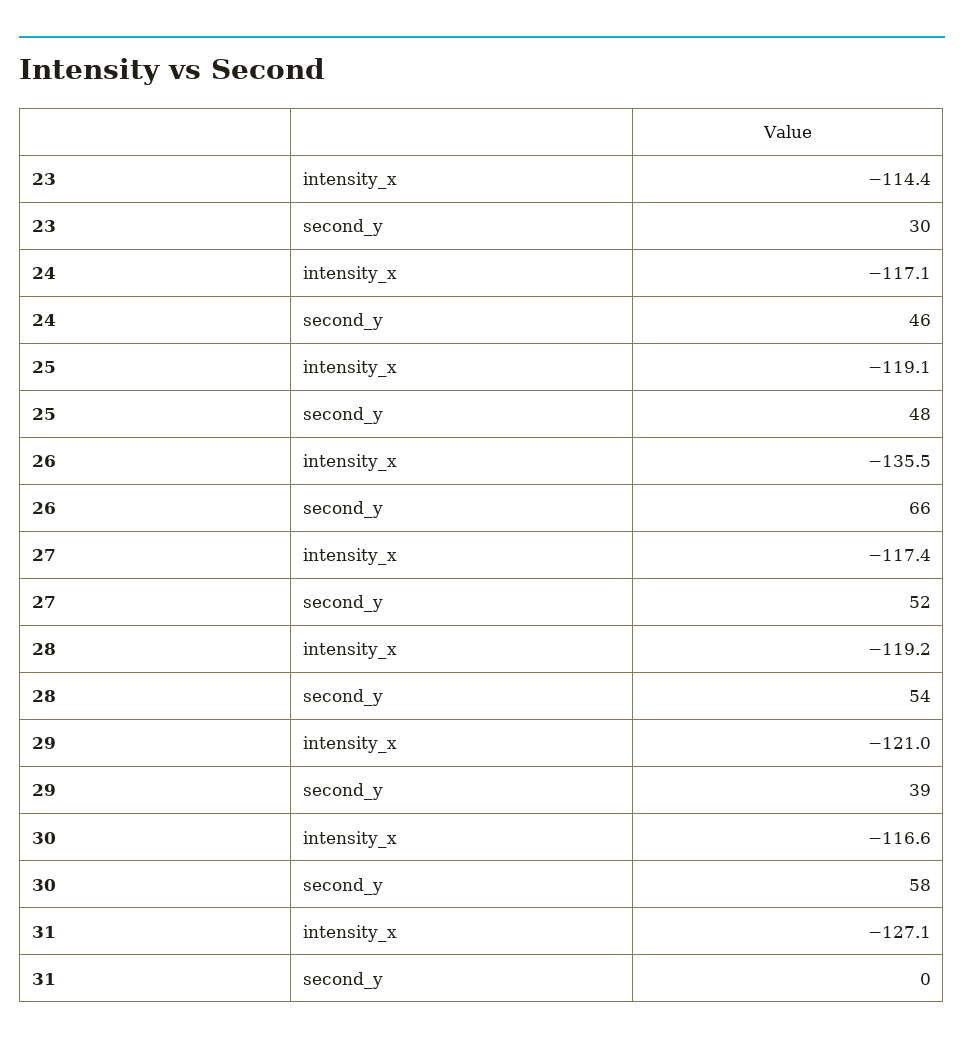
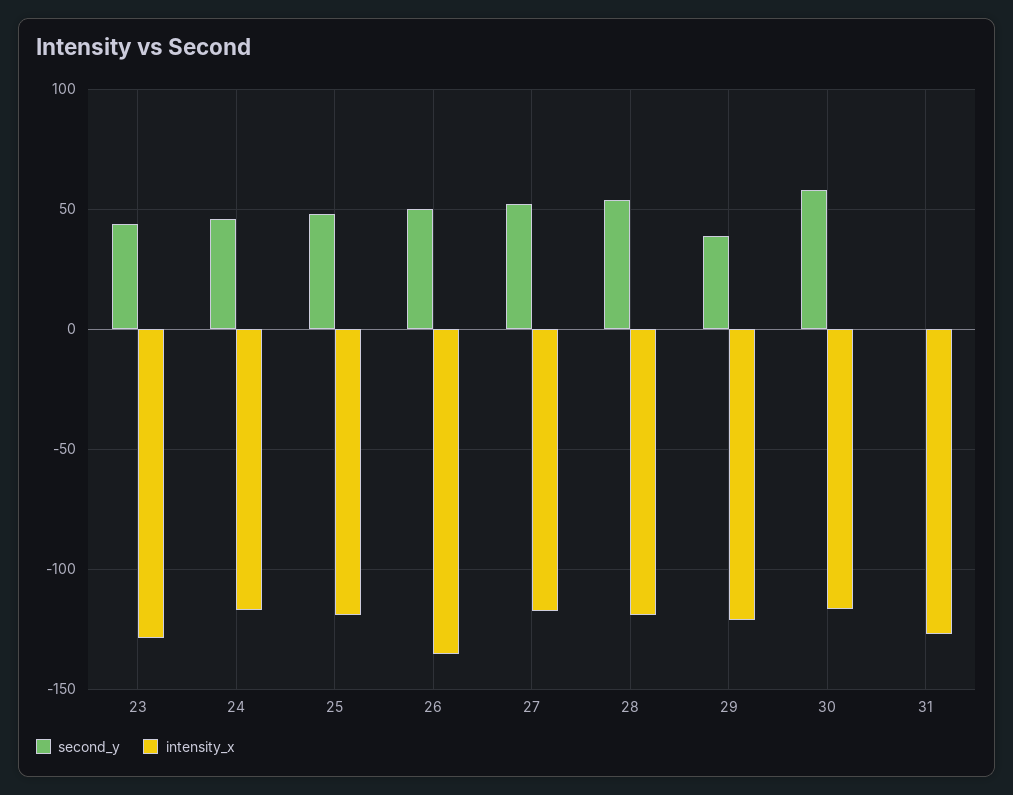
  {
    "intensity_x": {
-     "23": -114.4,
+     "23": -130,
      "24": -117.1,
      "25": -119.1,
      "26": -135.5,
      "27": -117.4,
      "28": -119.2,
      "29": -121,
      "30": -116.6,
      "31": -127.1
    },
    "second_y": {
-     "23": 30,
+     "23": 45,
      "24": 46,
      "25": 48,
-     "26": 66,
+     "26": 50,
      "27": 52,
      "28": 54,
      "29": 39,
      "30": 58,
      "31": 0
    }
  }

